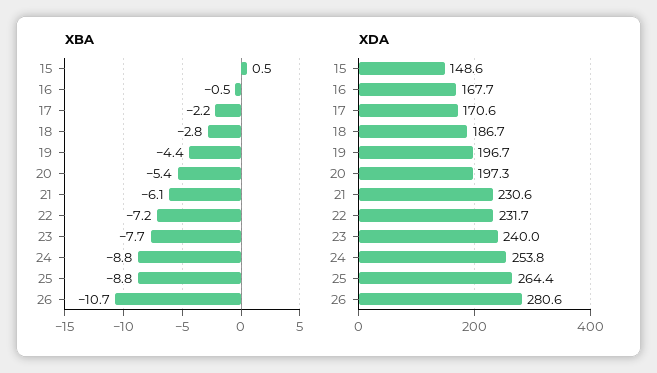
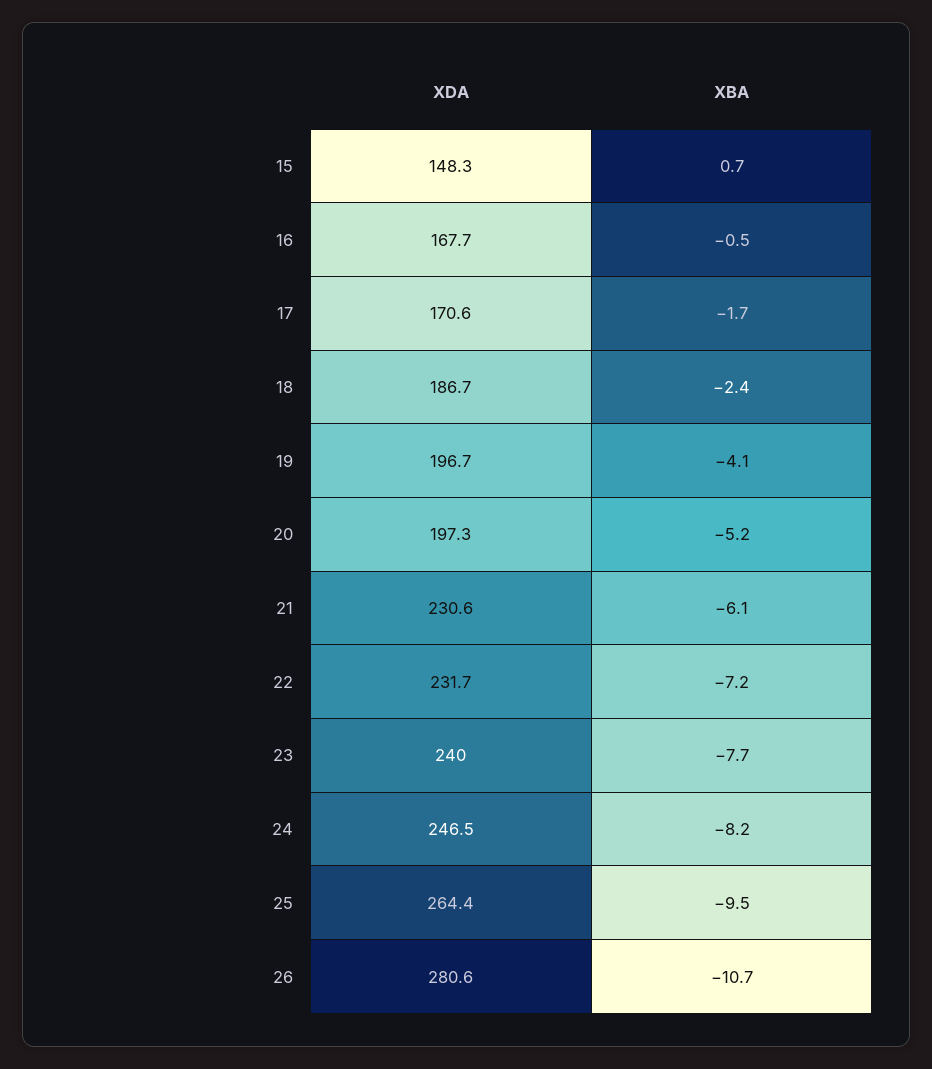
  {
    "XBA": {
-     "15": 0.5,
+     "15": 0.7,
      "16": -0.5,
-     "17": -2.2,
+     "17": -1.7,
-     "18": -2.8,
+     "18": -2.4,
-     "19": -4.4,
+     "19": -4.1,
-     "20": -5.4,
+     "20": -5.2,
      "21": -6.1,
      "22": -7.2,
      "23": -7.7,
-     "24": -8.8,
+     "24": -8.2,
-     "25": -8.8,
+     "25": -9.5,
      "26": -10.7
    },
    "XDA": {
-     "15": 148.6,
+     "15": 148.3,
      "16": 167.7,
      "17": 170.6,
      "18": 186.7,
      "19": 196.7,
      "20": 197.3,
      "21": 230.6,
      "22": 231.7,
      "23": 240,
-     "24": 253.8,
+     "24": 246.5,
      "25": 264.4,
      "26": 280.6
    }
  }

